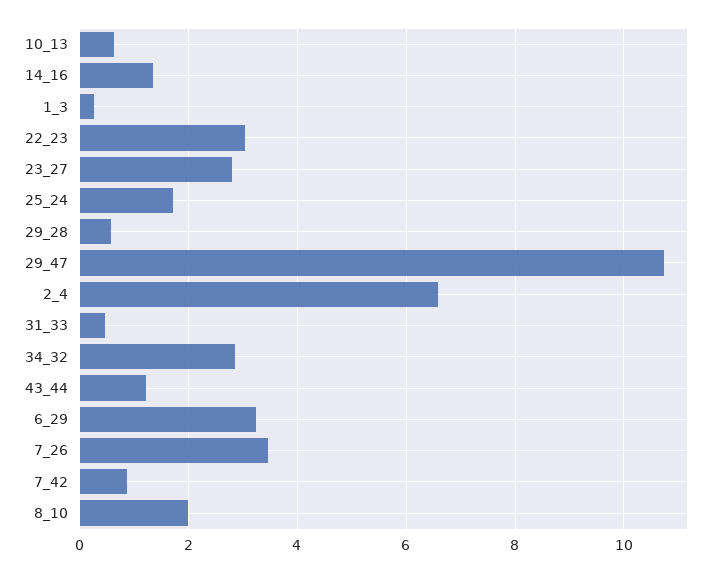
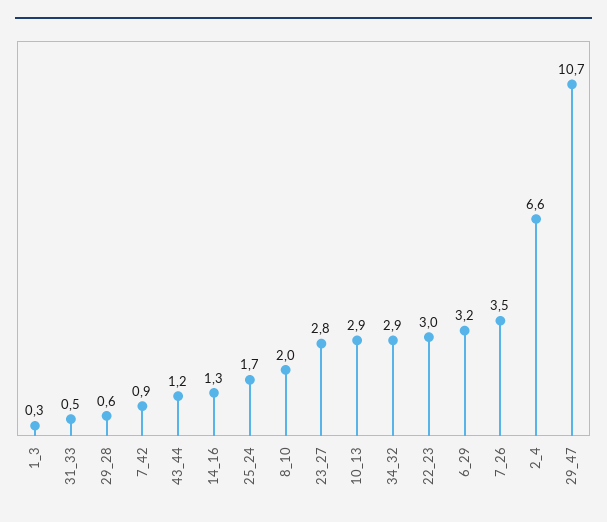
  {
-   "10_13": 0.6,
+   "10_13": 2.9,
    "14_16": 1.3,
    "1_3": 0.3,
    "22_23": 3,
    "23_27": 2.8,
    "25_24": 1.7,
    "29_28": 0.6,
    "29_47": 10.7,
    "2_4": 6.6,
    "31_33": 0.5,
    "34_32": 2.9,
    "43_44": 1.2,
    "6_29": 3.2,
    "7_26": 3.5,
    "7_42": 0.9,
    "8_10": 2
  }

